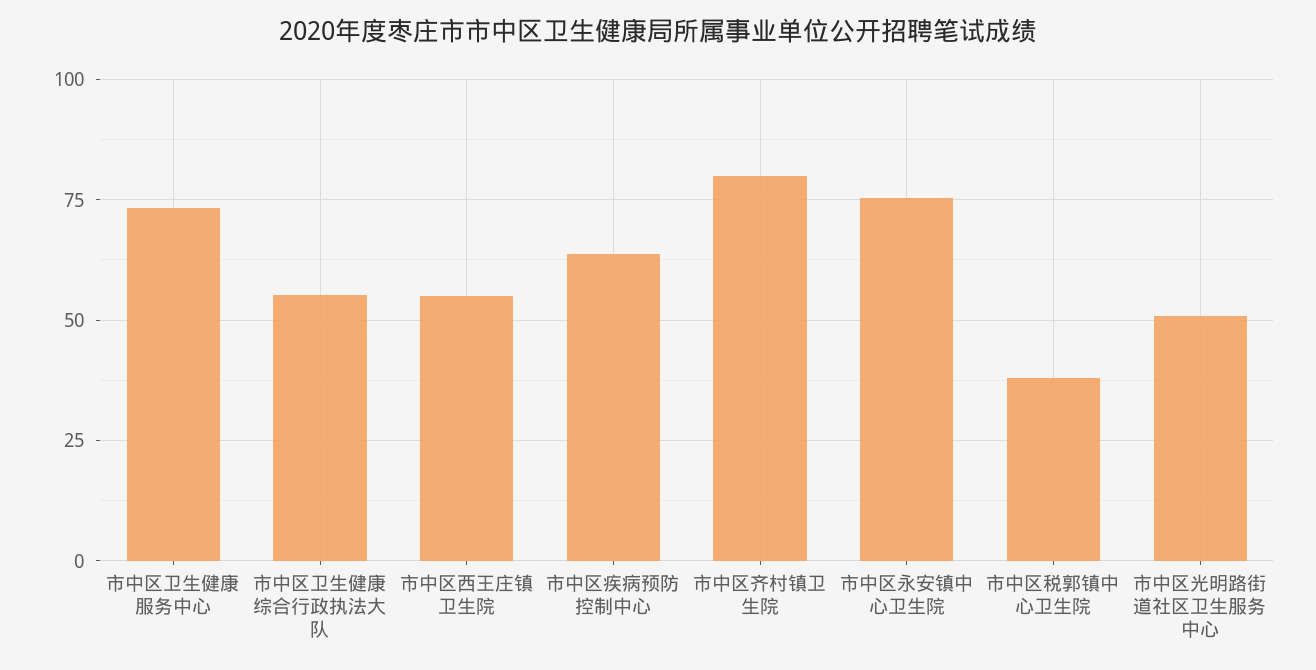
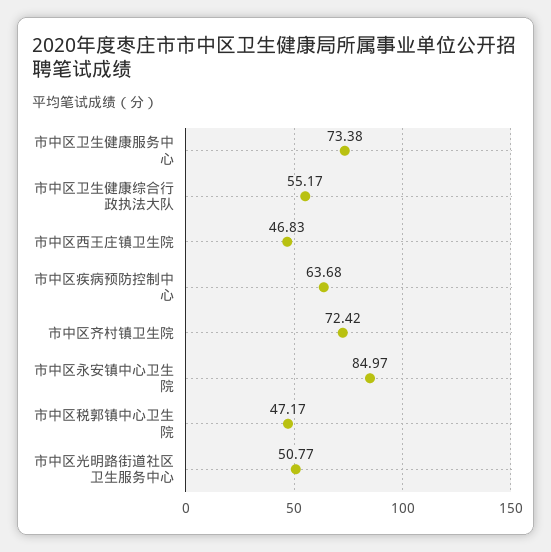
  {
    "市中区卫生健康服务中心": 73.38,
    "市中区卫生健康综合行政执法大队": 55.17,
-   "市中区西王庄镇卫生院": 55,
+   "市中区西王庄镇卫生院": 46.83,
    "市中区疾病预防控制中心": 63.68,
-   "市中区齐村镇卫生院": 80,
+   "市中区齐村镇卫生院": 72.42,
-   "市中区永安镇中心卫生院": 75,
+   "市中区永安镇中心卫生院": 84.97,
-   "市中区税郭镇中心卫生院": 37.5,
+   "市中区税郭镇中心卫生院": 47.17,
    "市中区光明路街道社区卫生服务中心": 50.77
  }

